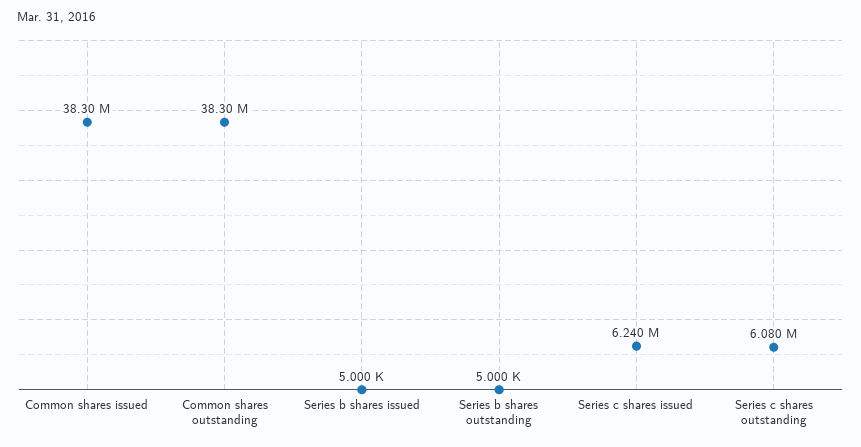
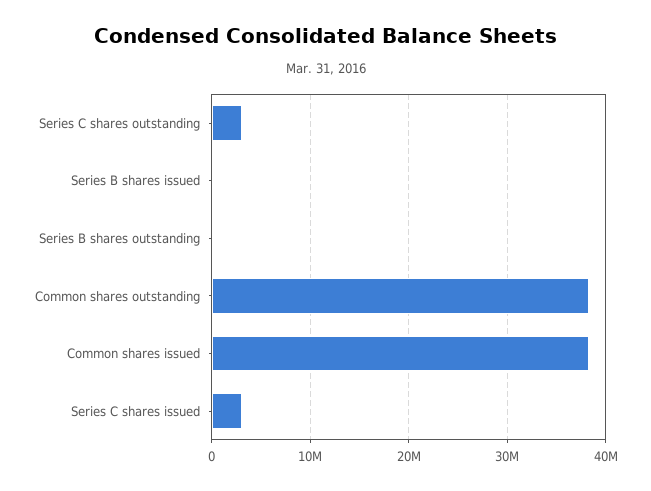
  {
    "Common shares issued": 38300000,
    "Common shares outstanding": 38300000,
    "Series b shares issued": 5000,
    "Series b shares outstanding": 5000,
-   "Series c shares issued": 6240000,
+   "Series c shares issued": 3000000,
-   "Series c shares outstanding": 6080000
+   "Series c shares outstanding": 3000000
  }

